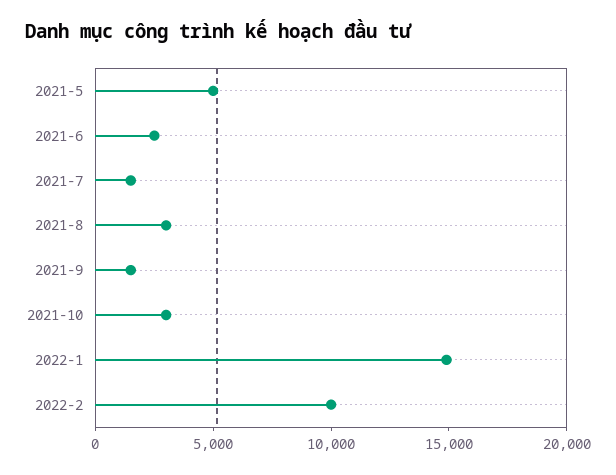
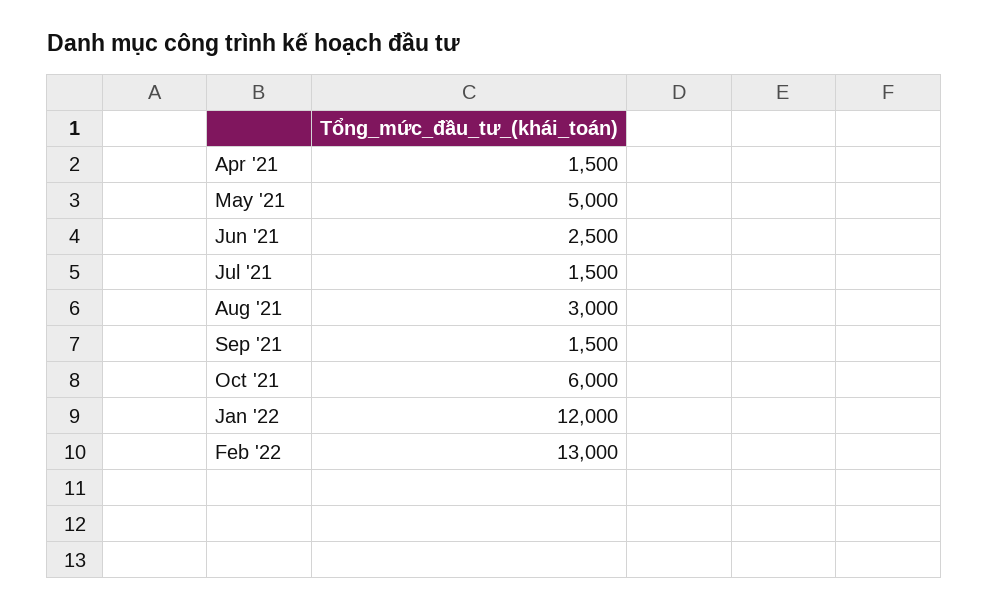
  {
    "2021-5": 5000,
    "2021-6": 2500,
    "2021-7": 1500,
    "2021-8": 3000,
    "2021-9": 1500,
-   "2021-10": 3000,
+   "2021-10": 6000,
-   "2022-1": 15000,
+   "2022-1": 12000,
-   "2022-2": 10000
+   "2022-2": 13000,
+   "Apr '21": 1500
  }

